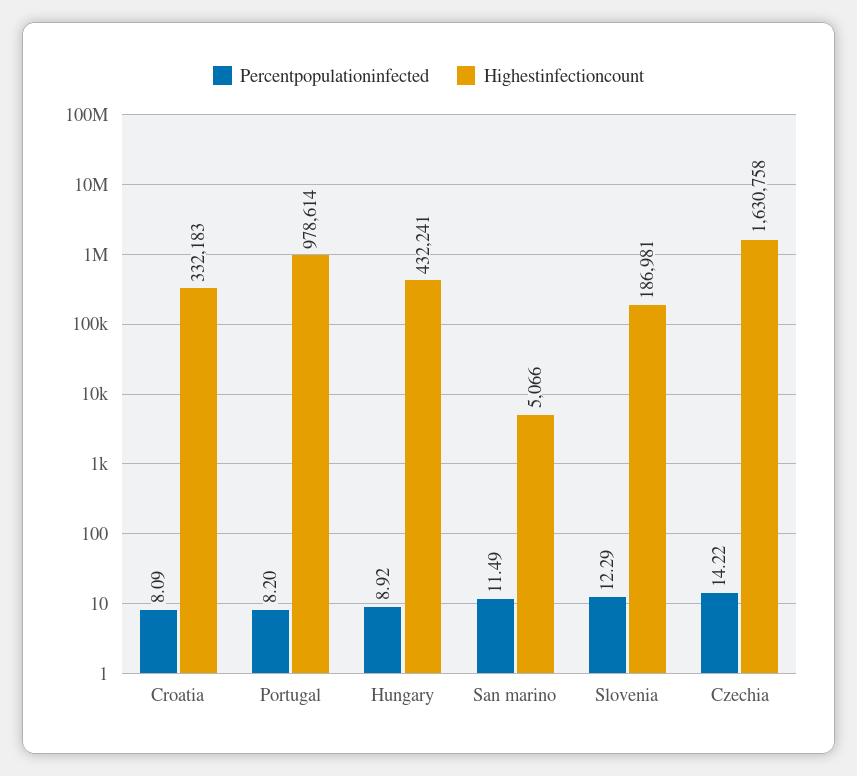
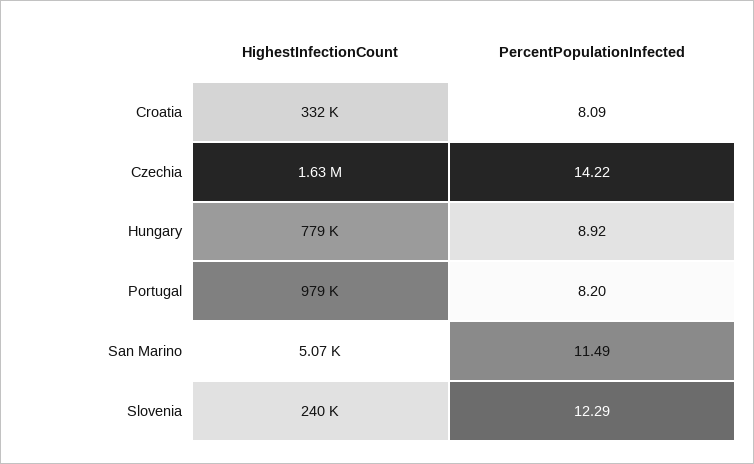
  {
    "Percentpopulationinfected": {
      "Croatia": 8.09,
      "Portugal": 8.2,
      "Hungary": 8.92,
      "San marino": 11.49,
      "Slovenia": 12.29,
      "Czechia": 14.22
    },
    "Highestinfectioncount": {
      "Croatia": 332183,
      "Portugal": 978614,
-     "Hungary": 432241,
+     "Hungary": 779000,
      "San marino": 5066,
-     "Slovenia": 186981,
+     "Slovenia": 240000,
      "Czechia": 1630758
    }
  }

